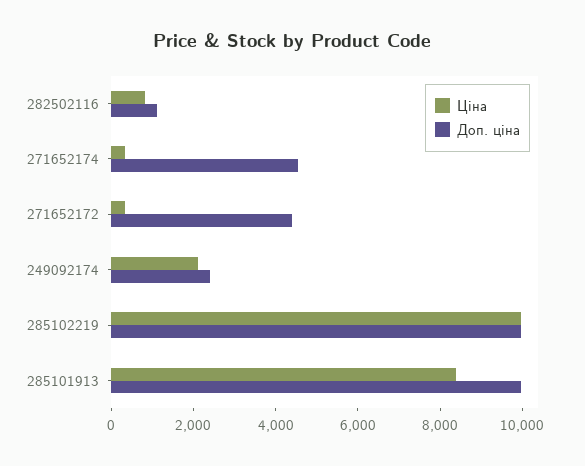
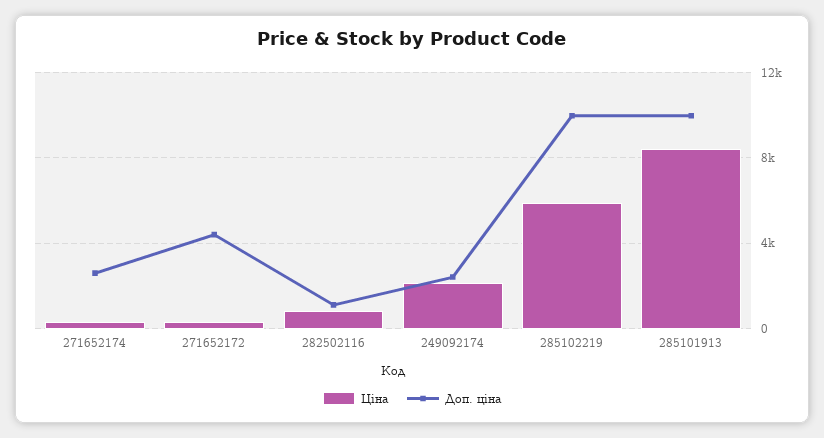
  {
    "Ціна": {
      "282502116": 1000,
      "271652174": 500,
      "271652172": 500,
      "249092174": 2000,
-     "285102219": 10000,
+     "285102219": 6000,
      "285101913": 8500
    },
    "Доп. ціна": {
      "282502116": 1000,
-     "271652174": 4500,
+     "271652174": 2500,
      "271652172": 4500,
      "249092174": 2500,
      "285102219": 10000,
      "285101913": 10000
    }
  }

